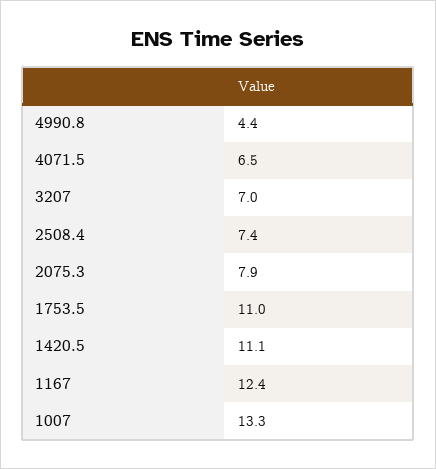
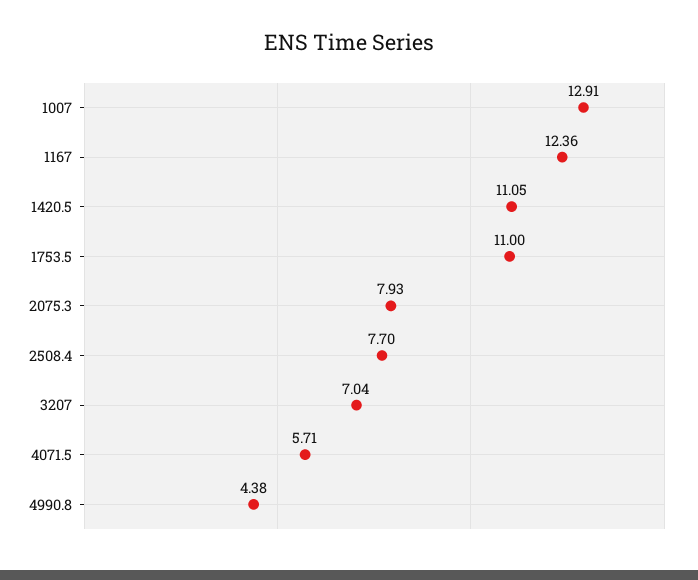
  {
    "4990.8": 4.38,
-   "4071.5": 6.5,
+   "4071.5": 5.71,
    "3207": 7.04,
-   "2508.4": 7.4,
+   "2508.4": 7.7,
    "2075.3": 7.93,
    "1753.5": 11,
    "1420.5": 11.05,
    "1167": 12.36,
-   "1007": 13.3
+   "1007": 12.91
  }

